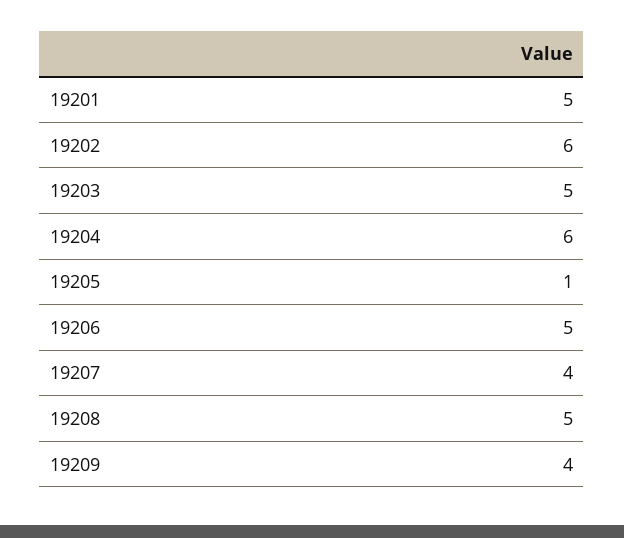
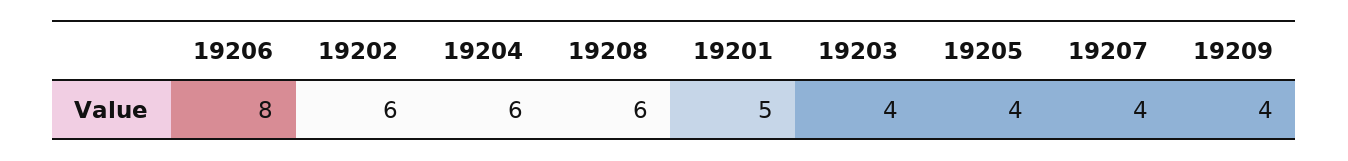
  {
    "19201": 5,
    "19202": 6,
-   "19203": 5,
+   "19203": 4,
    "19204": 6,
-   "19205": 1,
+   "19205": 4,
-   "19206": 5,
+   "19206": 8,
    "19207": 4,
-   "19208": 5,
+   "19208": 6,
    "19209": 4
  }

